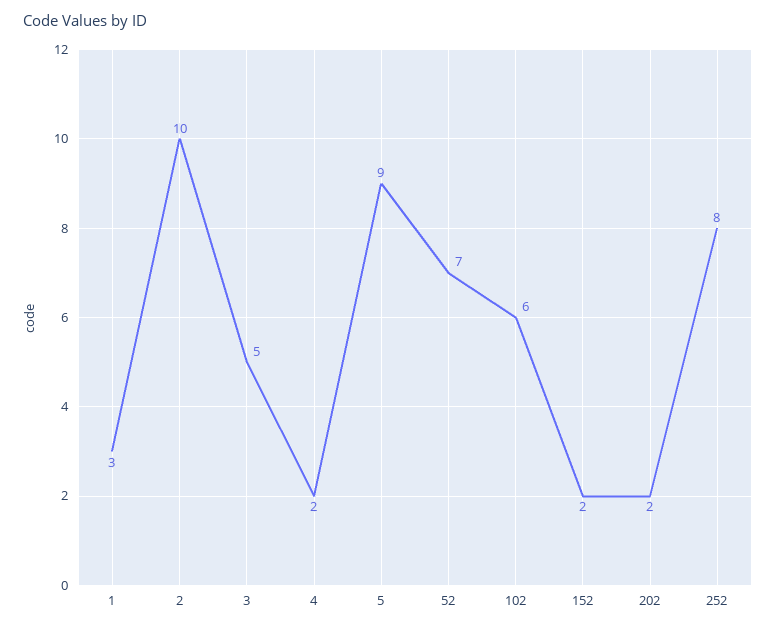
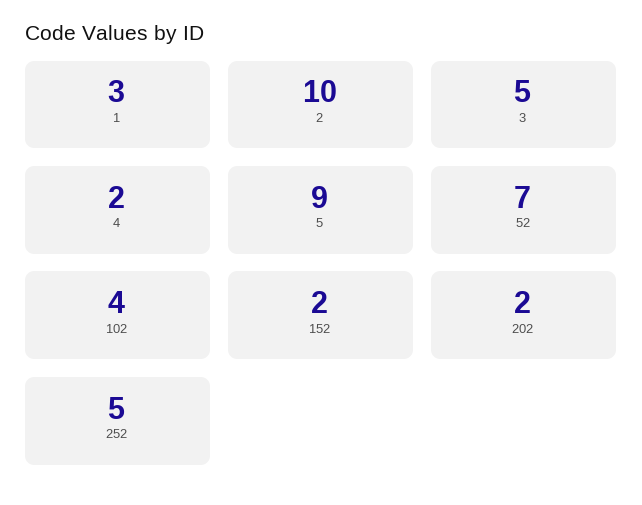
  {
    "1": 3,
    "2": 10,
    "3": 5,
    "4": 2,
    "5": 9,
    "52": 7,
-   "102": 6,
+   "102": 4,
    "152": 2,
    "202": 2,
-   "252": 8
+   "252": 5
  }

